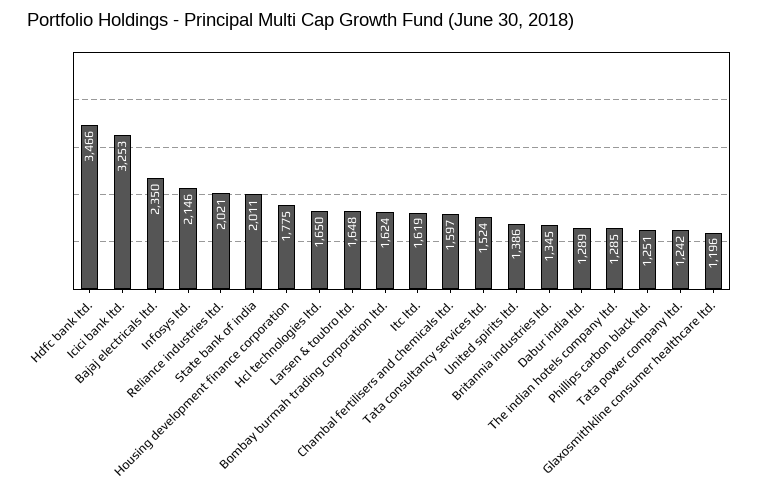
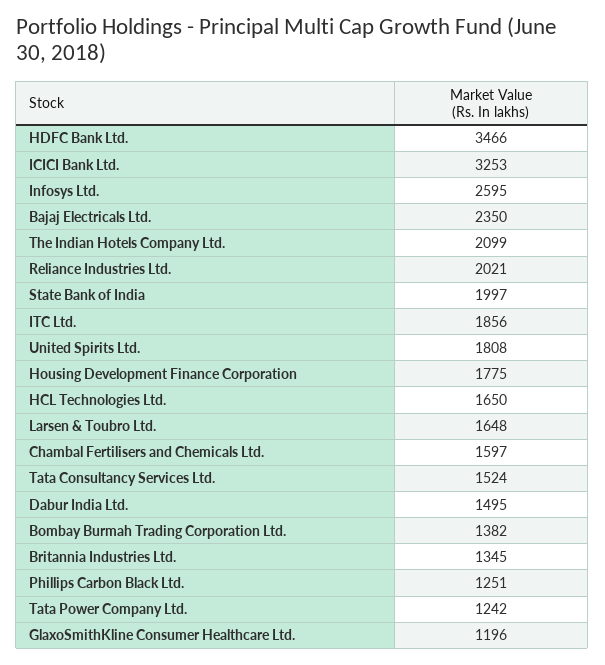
  {
    "Hdfc bank ltd.": 3466,
    "Icici bank ltd.": 3253,
    "Bajaj electricals ltd.": 2350,
-   "Infosys ltd.": 2146,
+   "Infosys ltd.": 2595,
    "Reliance industries ltd.": 2021,
-   "State bank of india": 2011,
+   "State bank of india": 1997,
    "Housing development finance corporation": 1775,
    "Hcl technologies ltd.": 1650,
    "Larsen & toubro ltd.": 1648,
-   "Bombay burmah trading corporation ltd.": 1624,
+   "Bombay burmah trading corporation ltd.": 1382,
-   "Itc ltd.": 1619,
+   "Itc ltd.": 1856,
    "Chambal fertilisers and chemicals ltd.": 1597,
    "Tata consultancy services ltd.": 1524,
-   "United spirits ltd.": 1386,
+   "United spirits ltd.": 1808,
    "Britannia industries ltd.": 1345,
-   "Dabur india ltd.": 1289,
+   "Dabur india ltd.": 1495,
-   "The indian hotels company ltd.": 1285,
+   "The indian hotels company ltd.": 2099,
    "Phillips carbon black ltd.": 1251,
    "Tata power company ltd.": 1242,
    "Glaxosmithkline consumer healthcare ltd.": 1196
  }

